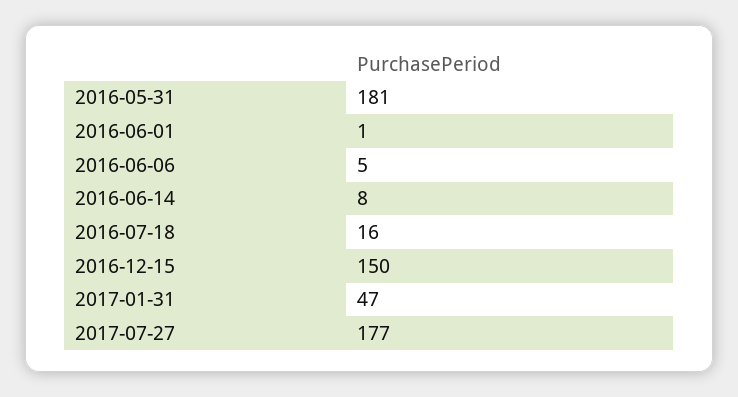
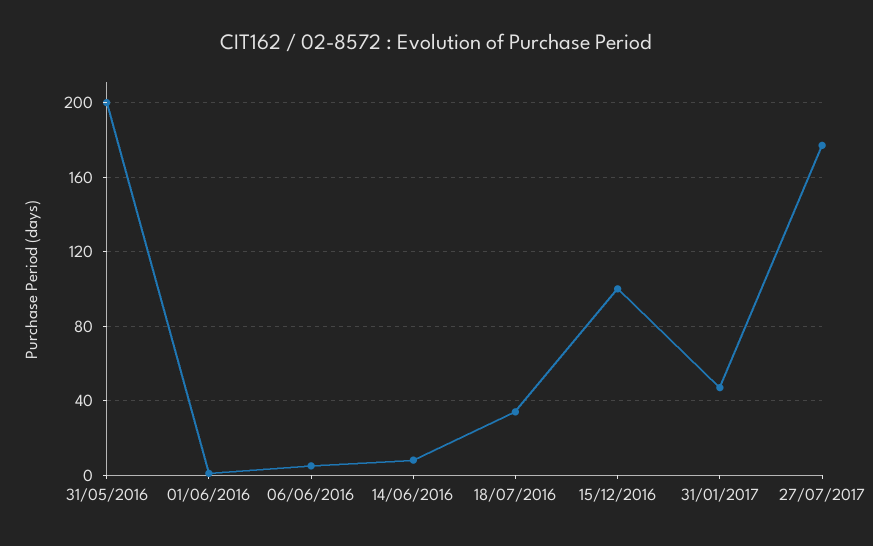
  {
-   "2016-05-31": 181,
+   "2016-05-31": 200,
    "2016-06-01": 1,
    "2016-06-06": 5,
    "2016-06-14": 8,
-   "2016-07-18": 16,
+   "2016-07-18": 35,
-   "2016-12-15": 150,
+   "2016-12-15": 100,
    "2017-01-31": 47,
    "2017-07-27": 177
  }

